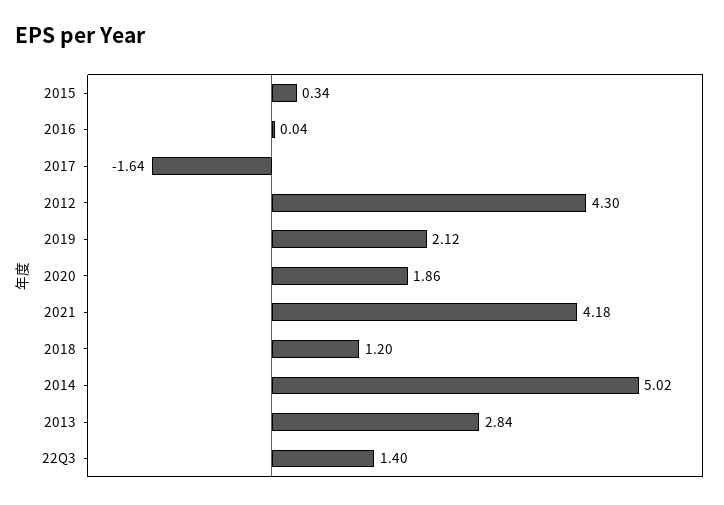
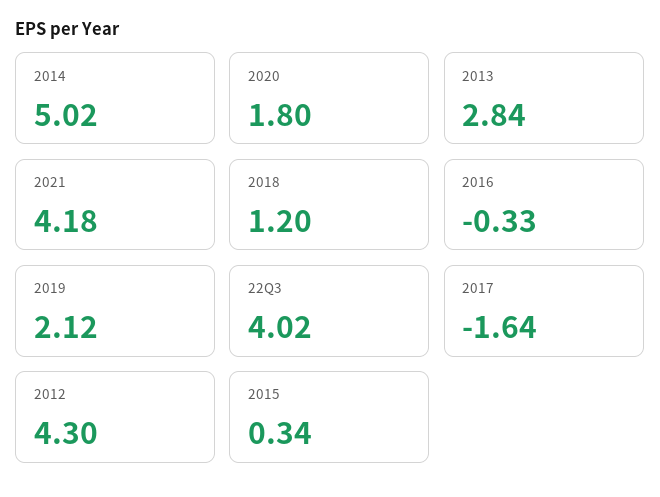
  {
    "2015": 0.34,
-   "2016": 0.04,
+   "2016": -0.33,
    "2017": -1.64,
    "2012": 4.3,
    "2019": 2.12,
-   "2020": 1.86,
+   "2020": 1.8,
    "2021": 4.18,
    "2018": 1.2,
    "2014": 5.02,
    "2013": 2.84,
-   "22Q3": 1.4
+   "22Q3": 4.02
  }

